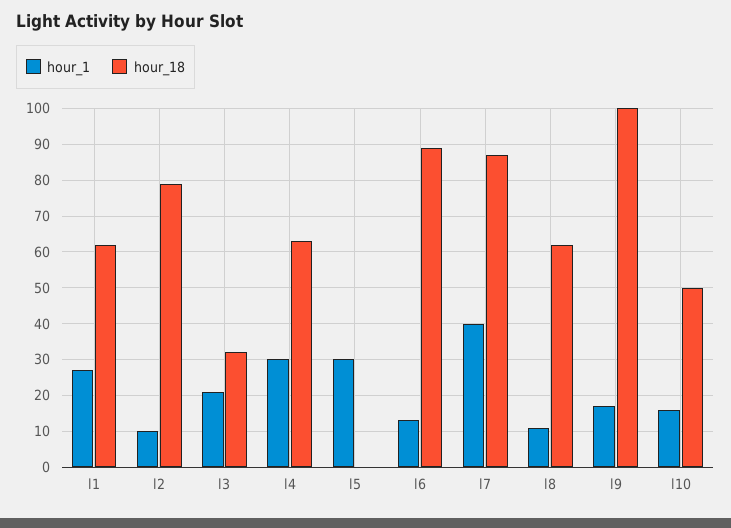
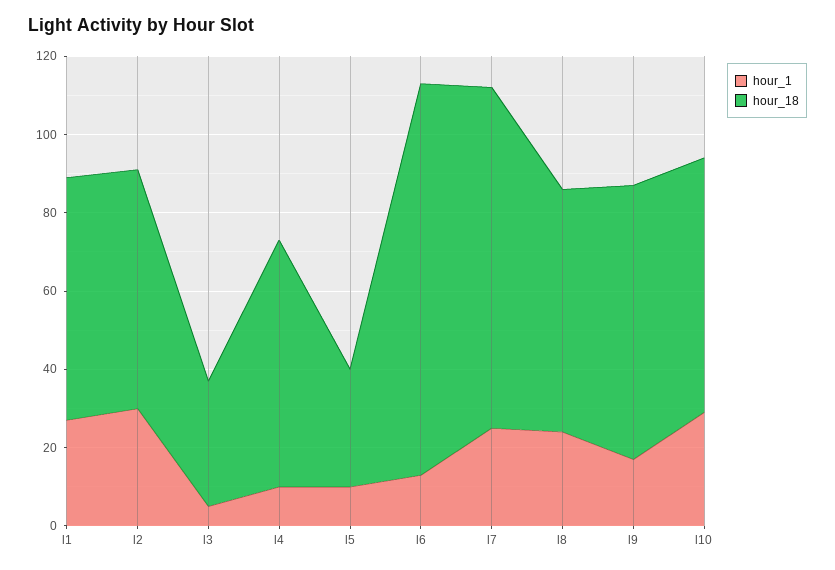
  {
    "hour_1": {
      "l1": 25,
-     "l2": 10,
+     "l2": 30,
-     "l3": 20,
+     "l3": 5,
-     "l4": 30,
+     "l4": 10,
-     "l5": 30,
+     "l5": 10,
      "l6": 15,
-     "l7": 40,
+     "l7": 25,
-     "l8": 10,
+     "l8": 25,
      "l9": 15,
-     "l10": 15
+     "l10": 30
    },
    "hour_18": {
      "l1": 60,
-     "l2": 80,
+     "l2": 60,
      "l3": 30,
      "l4": 65,
-     "l5": 0,
+     "l5": 30,
-     "l6": 90,
+     "l6": 100,
      "l7": 85,
      "l8": 60,
-     "l9": 100,
+     "l9": 70,
-     "l10": 50
+     "l10": 65
    }
  }

